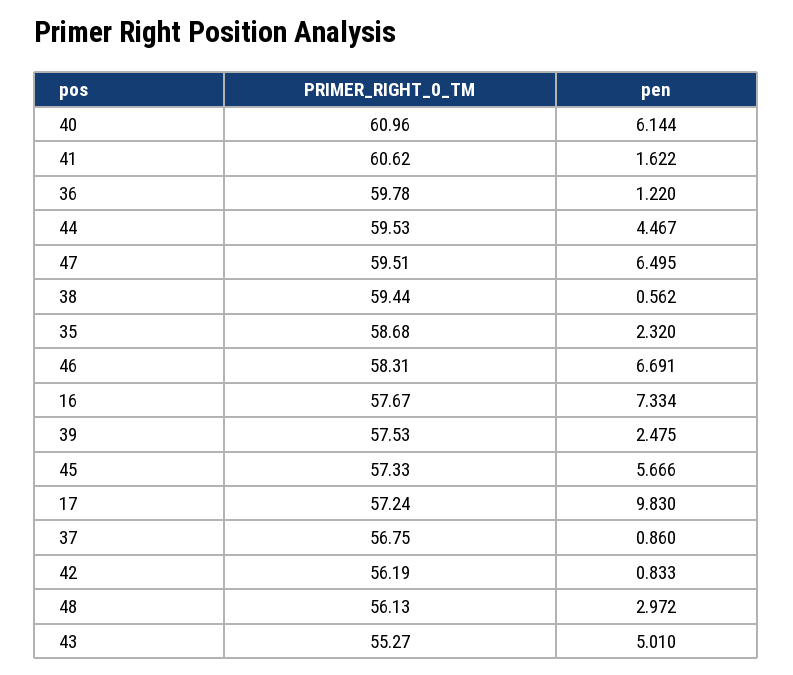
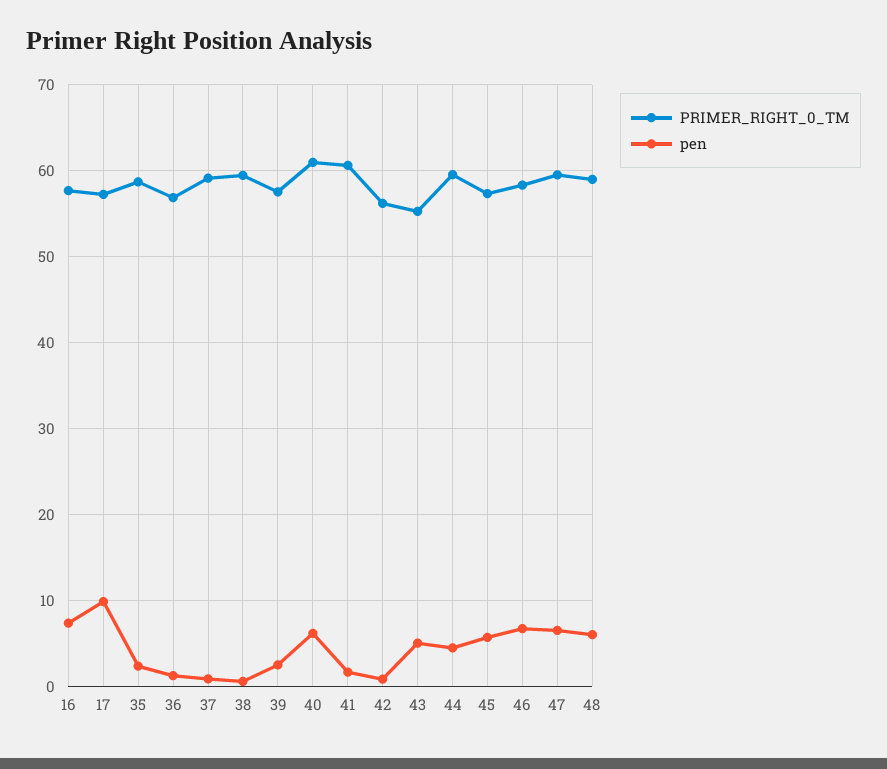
  {
    "PRIMER_RIGHT_0_TM": {
      "40": 60.96,
      "41": 60.62,
-     "36": 59.78,
+     "36": 57,
      "44": 59.53,
      "47": 59.51,
      "38": 59.44,
      "35": 58.68,
      "46": 58.31,
      "16": 57.67,
      "39": 57.53,
      "45": 57.33,
      "17": 57.24,
-     "37": 56.75,
+     "37": 59,
      "42": 56.19,
-     "48": 56.13,
+     "48": 59,
      "43": 55.27
    },
    "pen": {
      "40": 6.144,
      "41": 1.622,
      "36": 1.22,
      "44": 4.467,
      "47": 6.495,
      "38": 0.562,
      "35": 2.32,
      "46": 6.691,
      "16": 7.334,
      "39": 2.475,
      "45": 5.666,
      "17": 9.83,
      "37": 0.86,
      "42": 0.833,
-     "48": 2.972,
+     "48": 6,
      "43": 5.01
    }
  }

